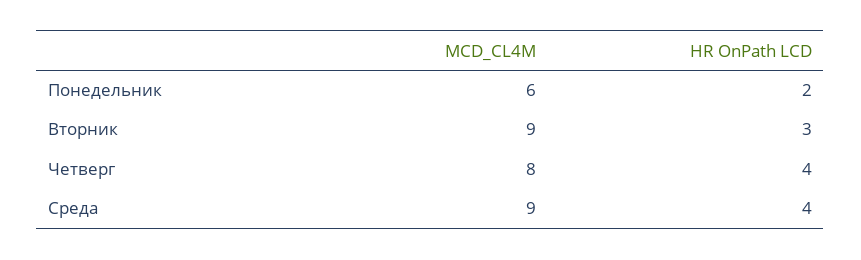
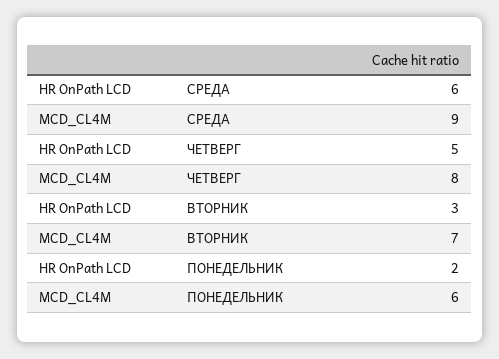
  {
    "MCD_CL4M": {
      "Понедельник": 6,
-     "Вторник": 9,
+     "Вторник": 7,
      "Четверг": 8,
      "Среда": 9
    },
    "HR OnPath LCD": {
      "Понедельник": 2,
      "Вторник": 3,
-     "Четверг": 4,
+     "Четверг": 5,
-     "Среда": 4
+     "Среда": 6
    }
  }

